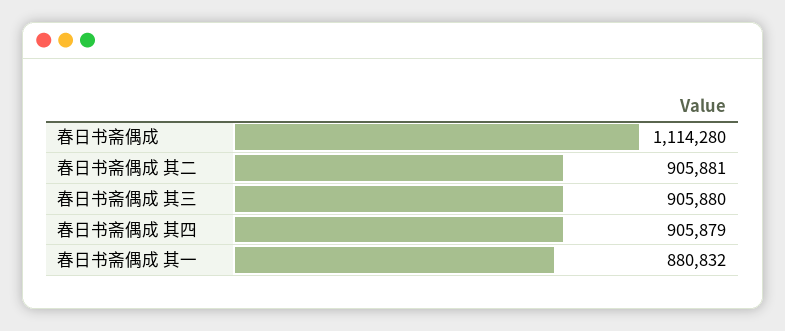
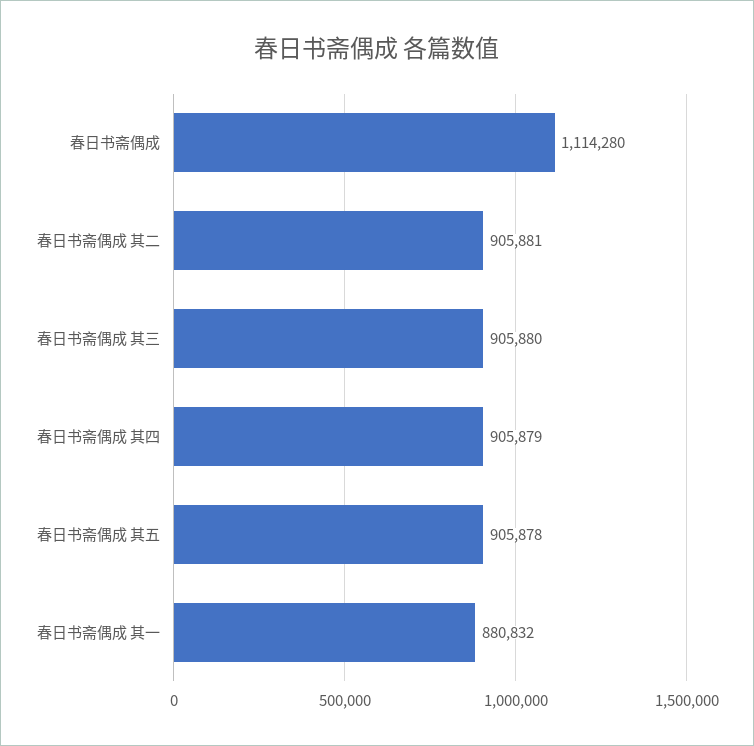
  {
    "春日书斋偶成": 1114280,
    "春日书斋偶成 其二": 905881,
    "春日书斋偶成 其三": 905880,
    "春日书斋偶成 其四": 905879,
-   "春日书斋偶成 其一": 880832
+   "春日书斋偶成 其一": 880832,
+   "春日书斋偶成 其五": 905878
  }

